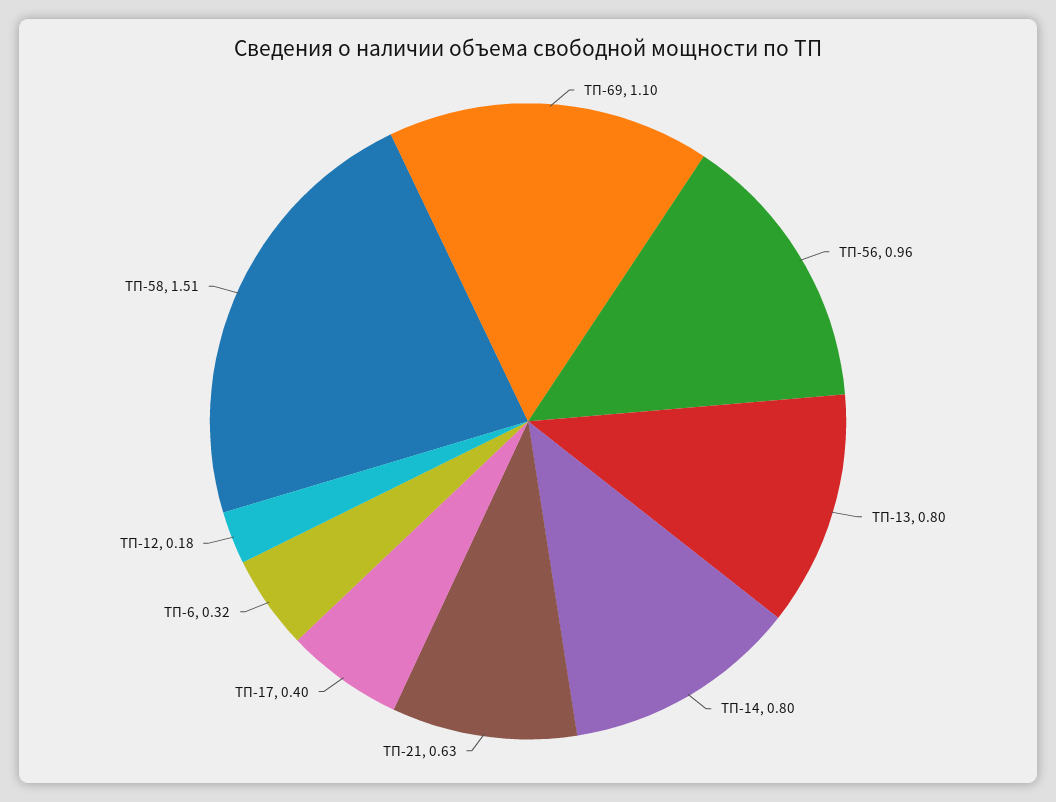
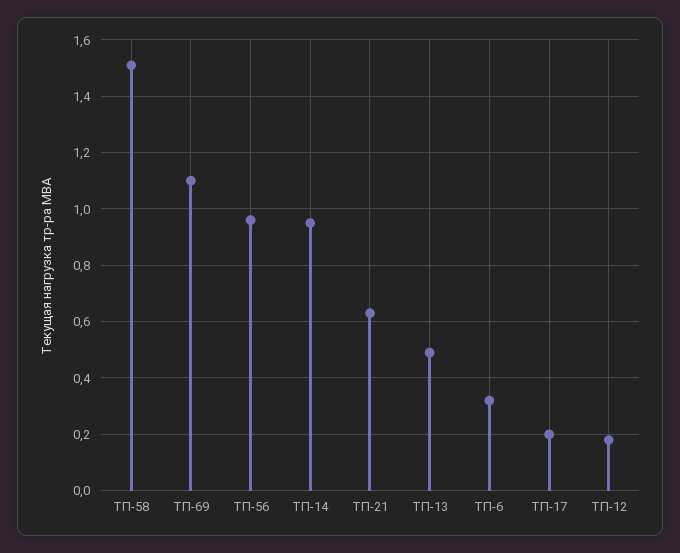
  {
    "ТП-69": 1.1,
    "ТП-56": 0.96,
-   "ТП-13": 0.8,
+   "ТП-13": 0.5,
-   "ТП-14": 0.8,
+   "ТП-14": 0.95,
    "ТП-21": 0.63,
-   "ТП-17": 0.4,
+   "ТП-17": 0.2,
    "ТП-6": 0.32,
    "ТП-12": 0.18,
    "ТП-58": 1.51
  }

